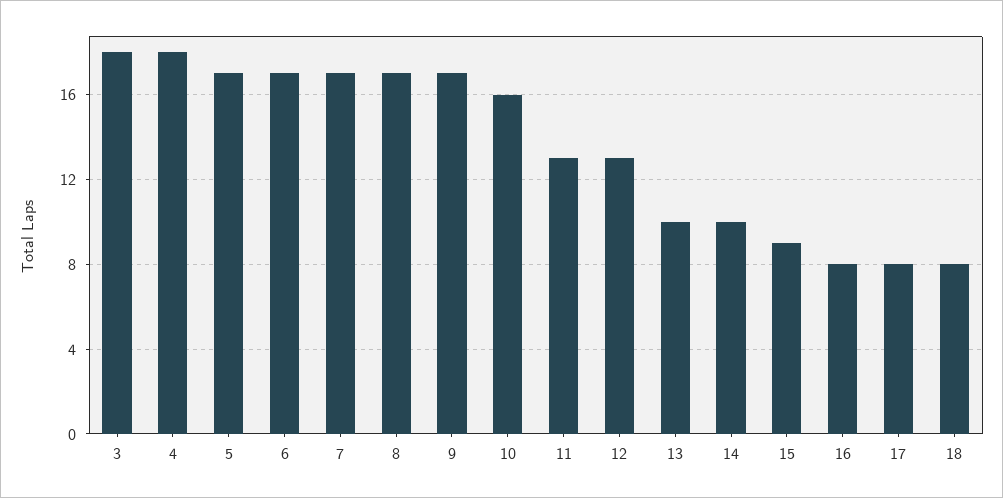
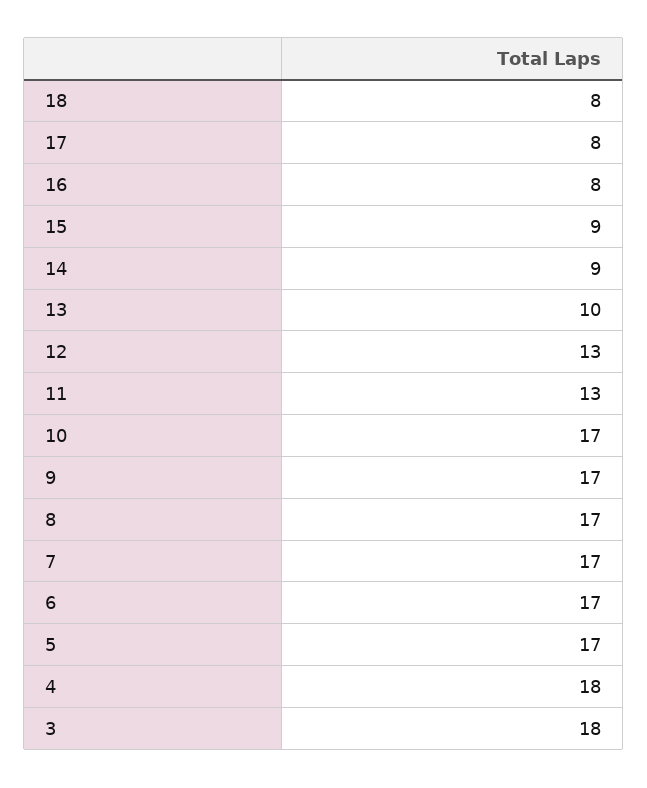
  {
    "3": 18,
    "4": 18,
    "5": 17,
    "6": 17,
    "7": 17,
    "8": 17,
    "9": 17,
-   "10": 16,
+   "10": 17,
    "11": 13,
    "12": 13,
    "13": 10,
-   "14": 10,
+   "14": 9,
    "15": 9,
    "16": 8,
    "17": 8,
    "18": 8
  }

